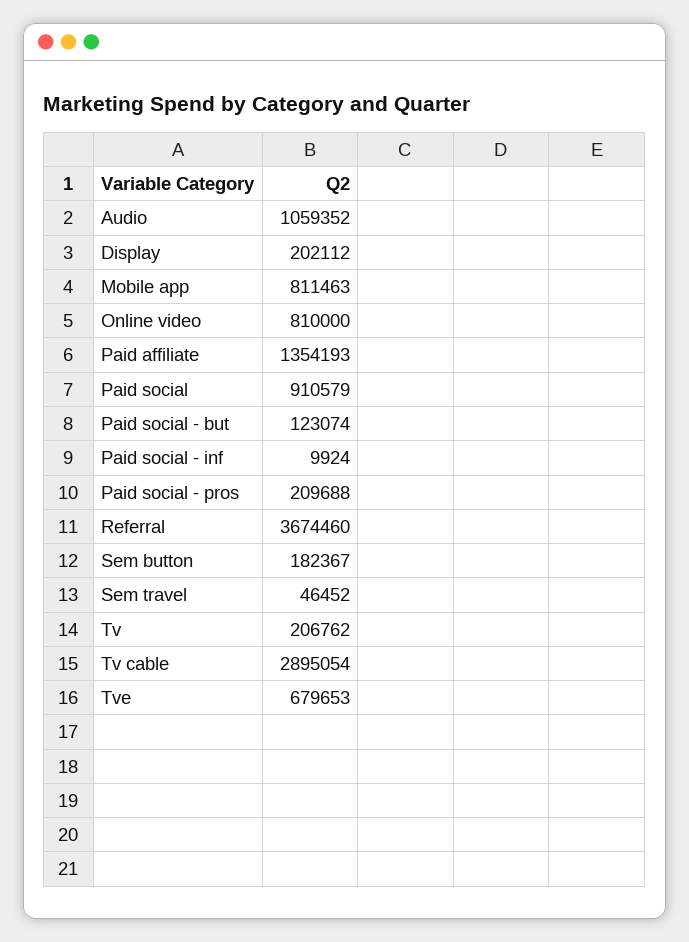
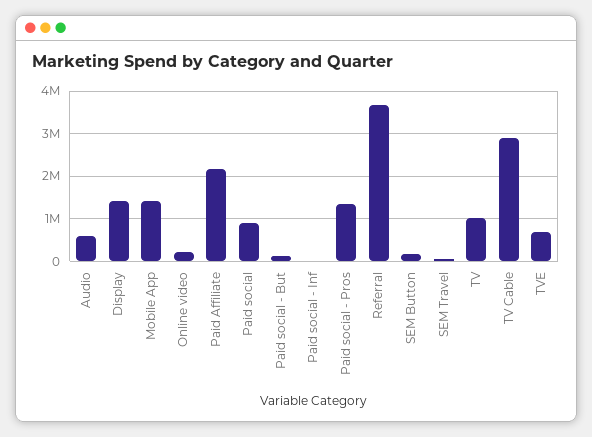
  {
-   "Audio": 1059352,
+   "Audio": 600000,
-   "Display": 202112,
+   "Display": 1400000,
-   "Mobile app": 811463,
+   "Mobile app": 1400000,
-   "Online video": 810000,
+   "Online video": 200000,
-   "Paid affiliate": 1354193,
+   "Paid affiliate": 2200000,
    "Paid social": 910579,
    "Paid social - but": 123074,
    "Paid social - inf": 9924,
-   "Paid social - pros": 209688,
+   "Paid social - pros": 1400000,
    "Referral": 3674460,
    "Sem button": 182367,
    "Sem travel": 46452,
-   "Tv": 206762,
+   "Tv": 1000000,
    "Tv cable": 2895054,
    "Tve": 679653
  }

